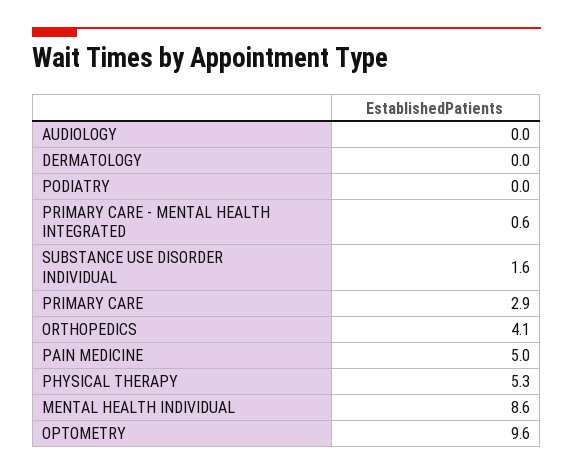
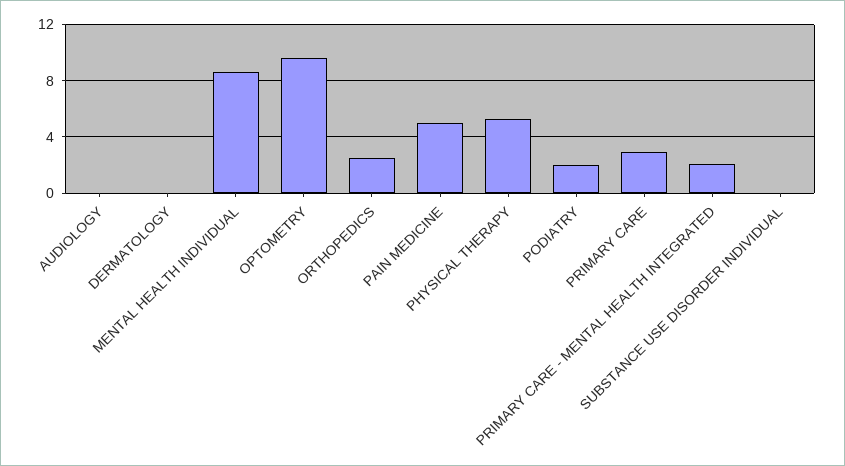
  {
    "AUDIOLOGY": 0,
    "DERMATOLOGY": 0,
-   "PODIATRY": 0,
+   "PODIATRY": 2,
-   "PRIMARY CARE - MENTAL HEALTH INTEGRATED": 0.6,
+   "PRIMARY CARE - MENTAL HEALTH INTEGRATED": 2,
-   "SUBSTANCE USE DISORDER INDIVIDUAL": 1.6,
+   "SUBSTANCE USE DISORDER INDIVIDUAL": 0,
    "PRIMARY CARE": 2.9,
-   "ORTHOPEDICS": 4.1,
+   "ORTHOPEDICS": 2.5,
    "PAIN MEDICINE": 5,
    "PHYSICAL THERAPY": 5.3,
    "MENTAL HEALTH INDIVIDUAL": 8.6,
    "OPTOMETRY": 9.6
  }

